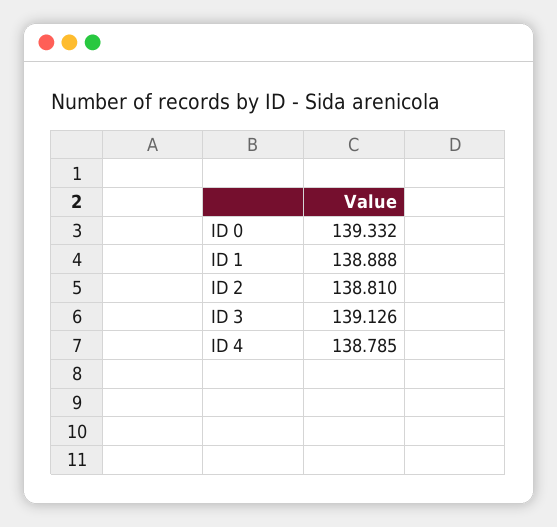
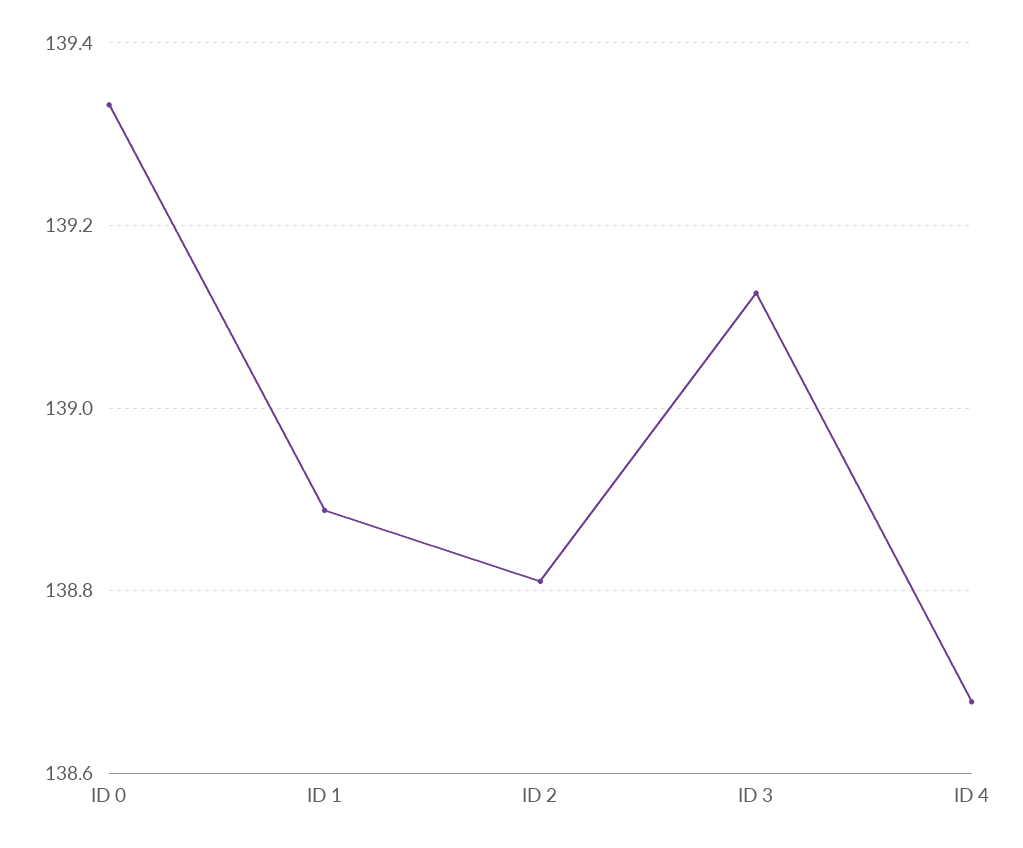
  {
    "ID 0": 139.332,
    "ID 1": 138.888,
    "ID 2": 138.81,
    "ID 3": 139.126,
-   "ID 4": 138.785
+   "ID 4": 138.68
  }

